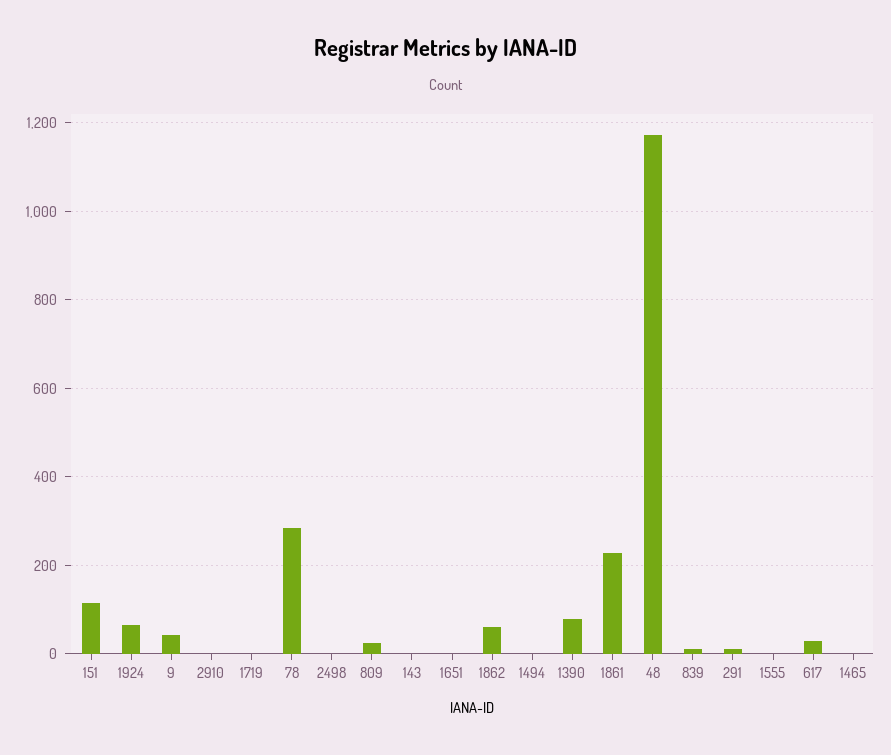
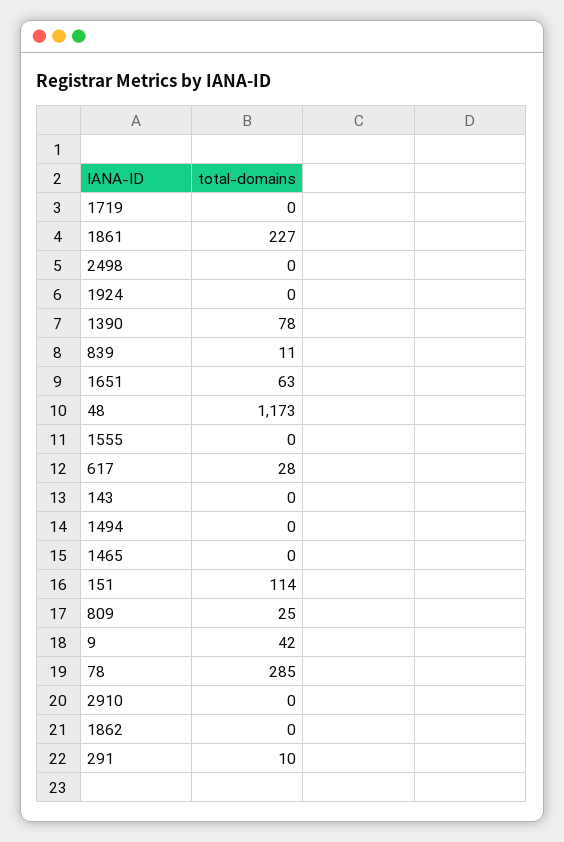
  {
    "151": 114,
-   "1924": 60,
+   "1924": 0,
    "9": 42,
    "2910": 0,
    "1719": 0,
    "78": 285,
    "2498": 0,
    "809": 25,
    "143": 0,
-   "1651": 0,
+   "1651": 63,
-   "1862": 60,
+   "1862": 0,
    "1494": 0,
    "1390": 78,
    "1861": 227,
    "48": 1173,
    "839": 11,
    "291": 10,
    "1555": 0,
    "617": 28,
    "1465": 0
  }

